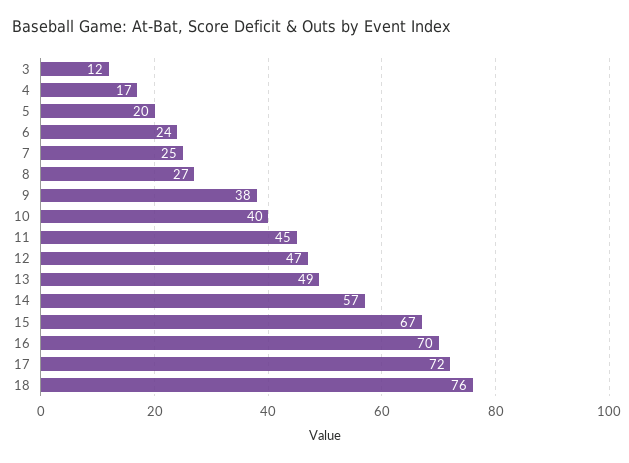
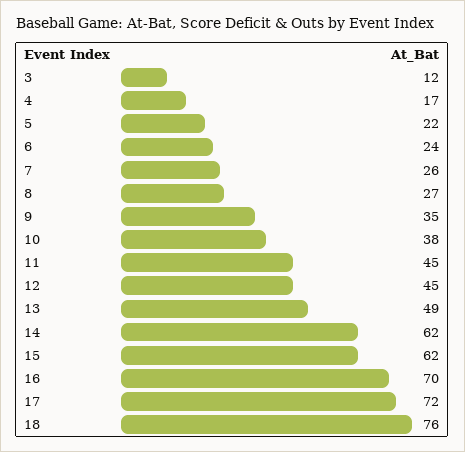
  {
    "3": 12,
    "4": 17,
-   "5": 20,
+   "5": 22,
    "6": 24,
-   "7": 25,
+   "7": 26,
    "8": 27,
-   "9": 38,
+   "9": 35,
-   "10": 40,
+   "10": 38,
    "11": 45,
-   "12": 47,
+   "12": 45,
    "13": 49,
-   "14": 57,
+   "14": 62,
-   "15": 67,
+   "15": 62,
    "16": 70,
    "17": 72,
    "18": 76
  }

